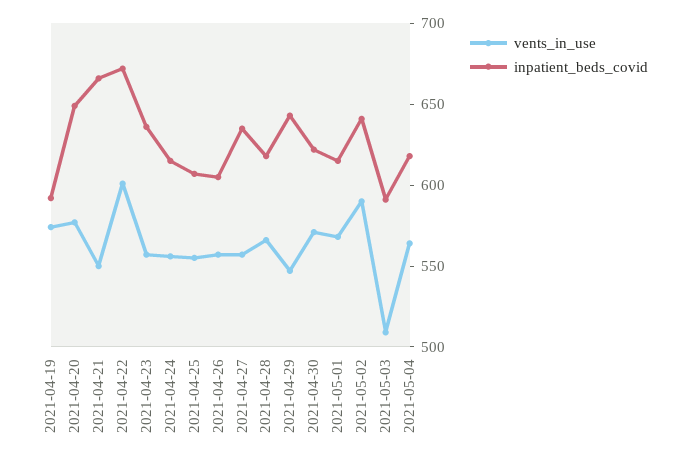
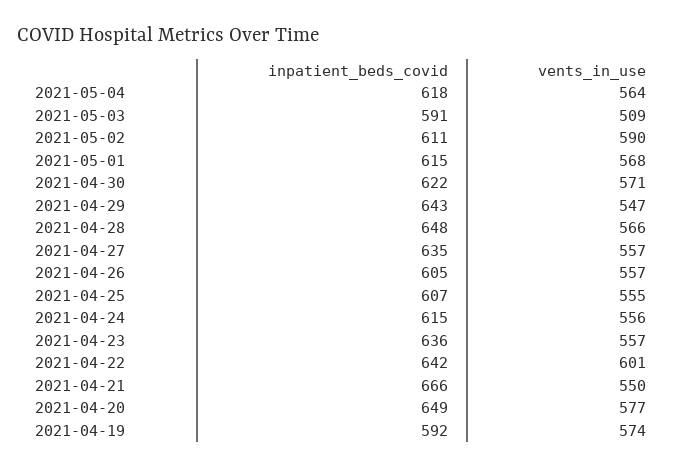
  {
    "vents_in_use": {
      "2021-04-19": 574,
      "2021-04-20": 577,
      "2021-04-21": 550,
      "2021-04-22": 601,
      "2021-04-23": 557,
      "2021-04-24": 556,
      "2021-04-25": 555,
      "2021-04-26": 557,
      "2021-04-27": 557,
      "2021-04-28": 566,
      "2021-04-29": 547,
      "2021-04-30": 571,
      "2021-05-01": 568,
      "2021-05-02": 590,
      "2021-05-03": 509,
      "2021-05-04": 564
    },
    "inpatient_beds_covid": {
      "2021-04-19": 592,
      "2021-04-20": 649,
      "2021-04-21": 666,
-     "2021-04-22": 670,
+     "2021-04-22": 642,
      "2021-04-23": 636,
      "2021-04-24": 615,
      "2021-04-25": 607,
      "2021-04-26": 605,
      "2021-04-27": 635,
-     "2021-04-28": 620,
+     "2021-04-28": 648,
      "2021-04-29": 643,
      "2021-04-30": 622,
      "2021-05-01": 615,
-     "2021-05-02": 640,
+     "2021-05-02": 611,
      "2021-05-03": 591,
      "2021-05-04": 618
    }
  }

